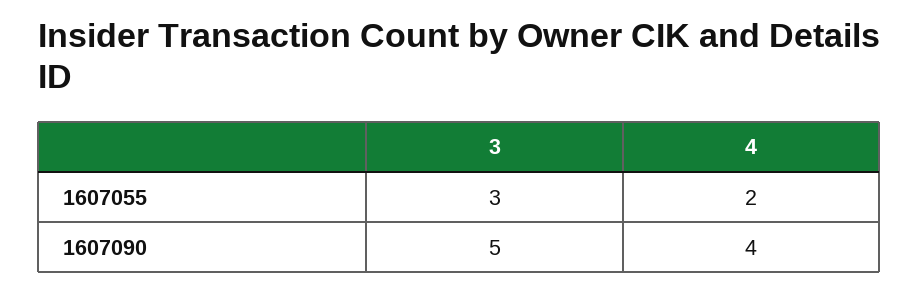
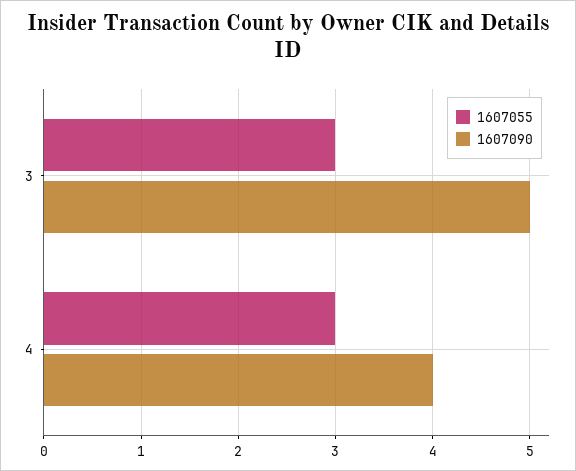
  {
    "1607055": {
      "3": 3,
-     "4": 2
+     "4": 3
    },
    "1607090": {
      "3": 5,
      "4": 4
    }
  }

